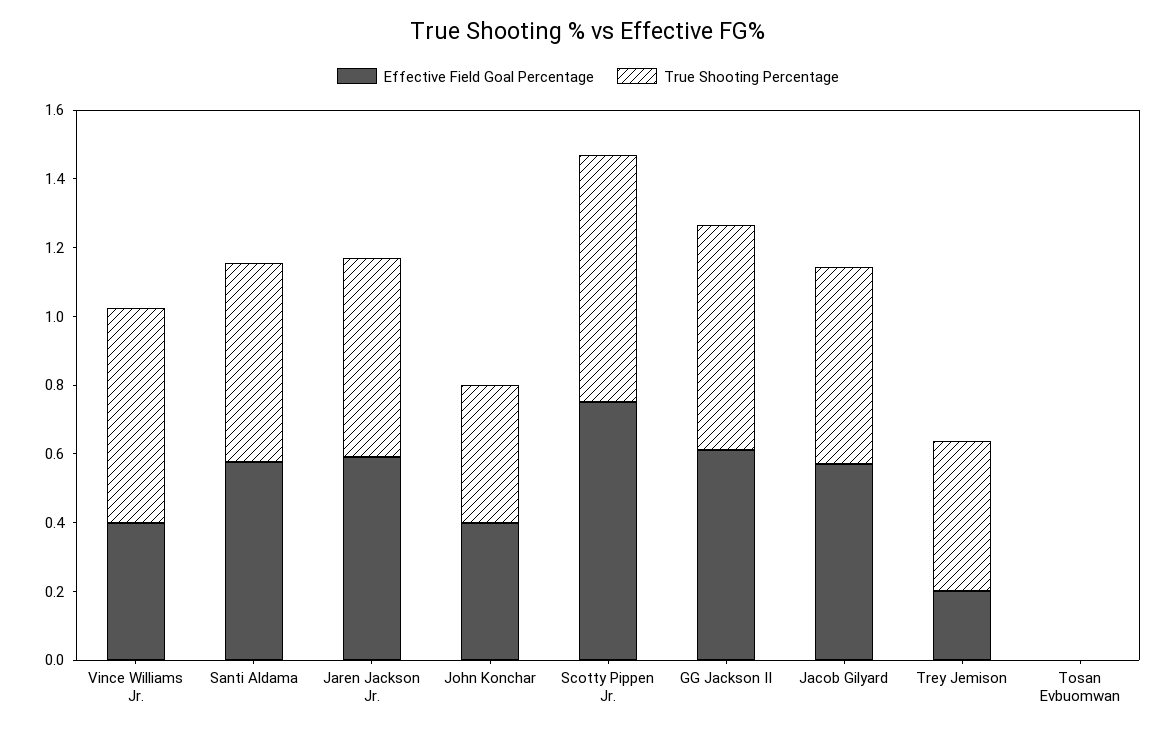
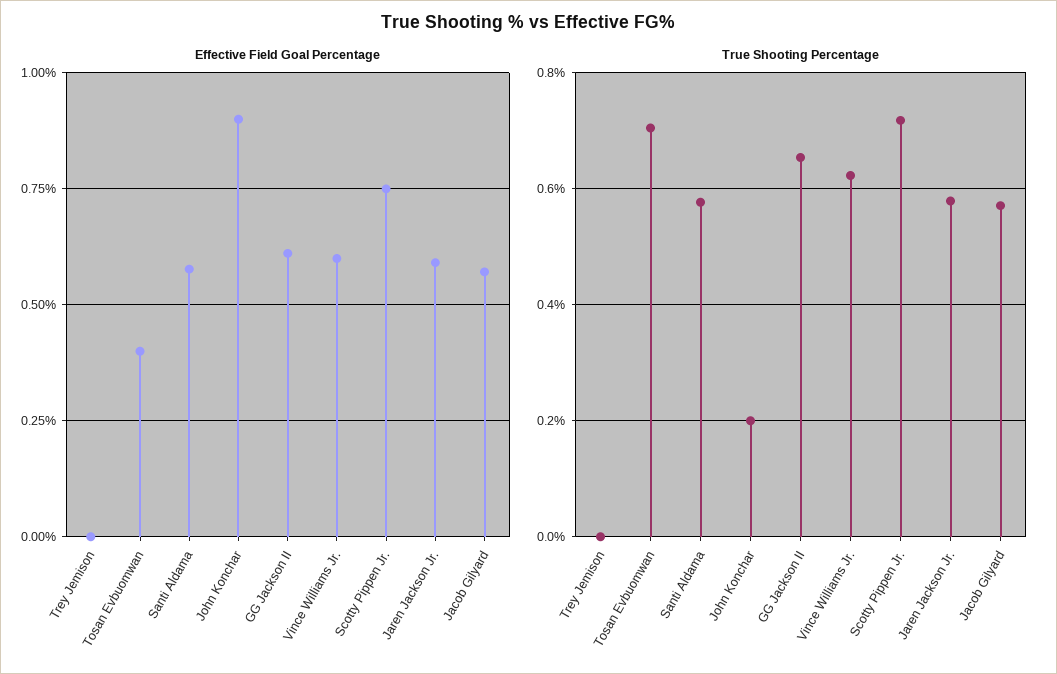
  {
    "Effective Field Goal Percentage": {
-     "Vince Williams Jr.": 0.4,
+     "Vince Williams Jr.": 0.6,
      "Santi Aldama": 0.575,
      "Jaren Jackson Jr.": 0.6,
-     "John Konchar": 0.4,
+     "John Konchar": 0.9,
      "Scotty Pippen Jr.": 0.75,
      "GG Jackson II": 0.6,
      "Jacob Gilyard": 0.575,
-     "Trey Jemison": 0.2,
+     "Trey Jemison": 0,
-     "Tosan Evbuomwan": 0
+     "Tosan Evbuomwan": 0.4
    },
    "True Shooting Percentage": {
      "Vince Williams Jr.": 0.62,
      "Santi Aldama": 0.58,
      "Jaren Jackson Jr.": 0.58,
-     "John Konchar": 0.4,
+     "John Konchar": 0.2,
      "Scotty Pippen Jr.": 0.72,
      "GG Jackson II": 0.66,
      "Jacob Gilyard": 0.58,
-     "Trey Jemison": 0.45,
+     "Trey Jemison": 0,
-     "Tosan Evbuomwan": 0
+     "Tosan Evbuomwan": 0.7
    }
  }

